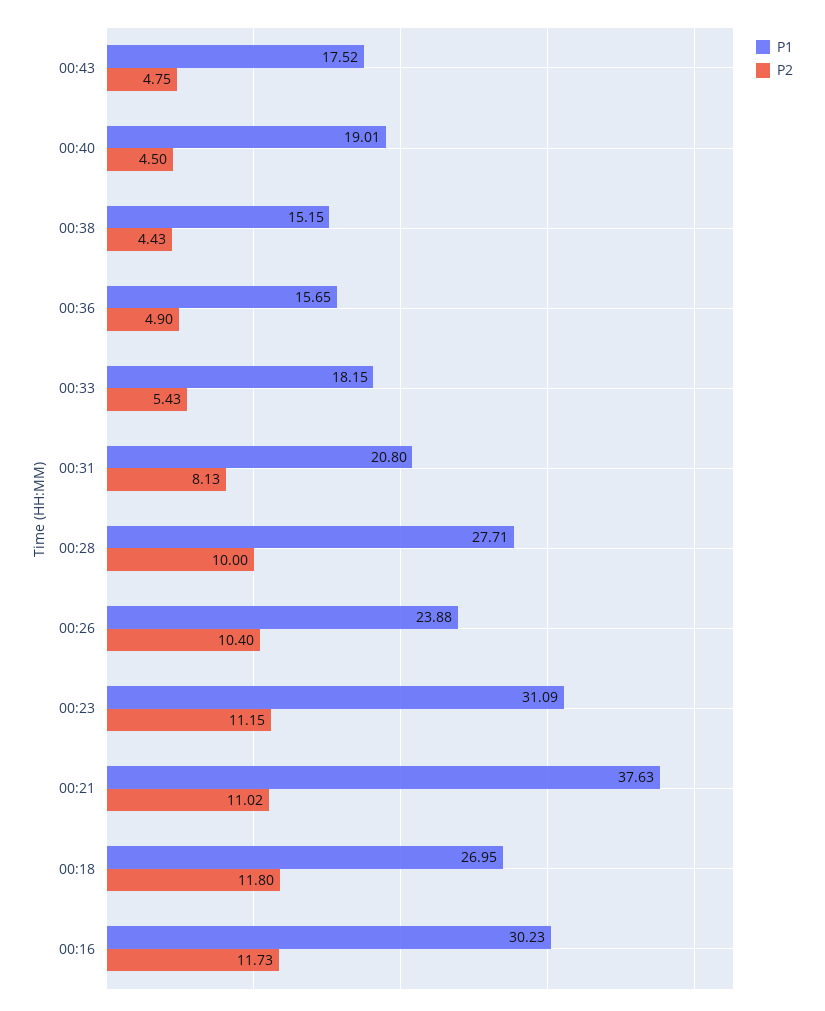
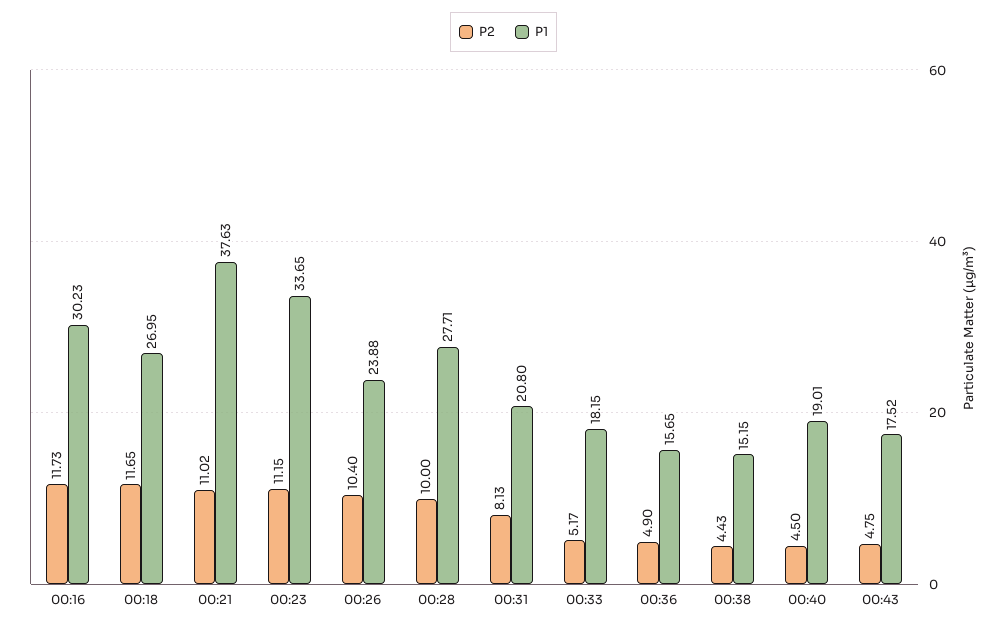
  {
    "P1": {
      "00:43": 17.52,
      "00:40": 19.01,
      "00:38": 15.15,
      "00:36": 15.65,
      "00:33": 18.15,
      "00:31": 20.8,
      "00:28": 27.71,
      "00:26": 23.88,
-     "00:23": 31.09,
+     "00:23": 33.65,
      "00:21": 37.63,
      "00:18": 26.95,
      "00:16": 30.23
    },
    "P2": {
      "00:43": 4.75,
      "00:40": 4.5,
      "00:38": 4.43,
      "00:36": 4.9,
-     "00:33": 5.43,
+     "00:33": 5.17,
      "00:31": 8.13,
      "00:28": 10,
      "00:26": 10.4,
      "00:23": 11.15,
      "00:21": 11.02,
-     "00:18": 11.8,
+     "00:18": 11.65,
      "00:16": 11.73
    }
  }

